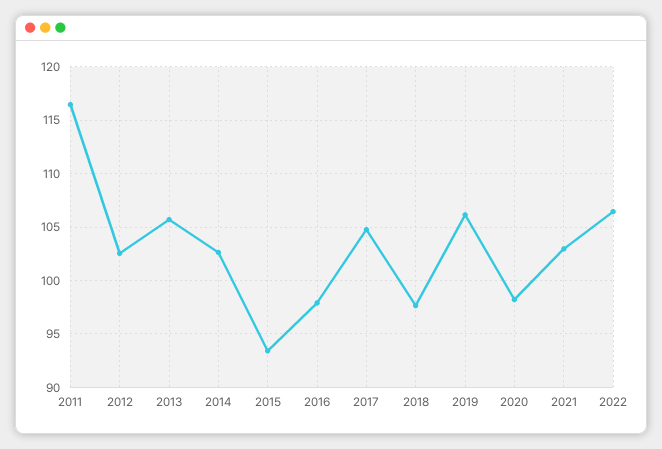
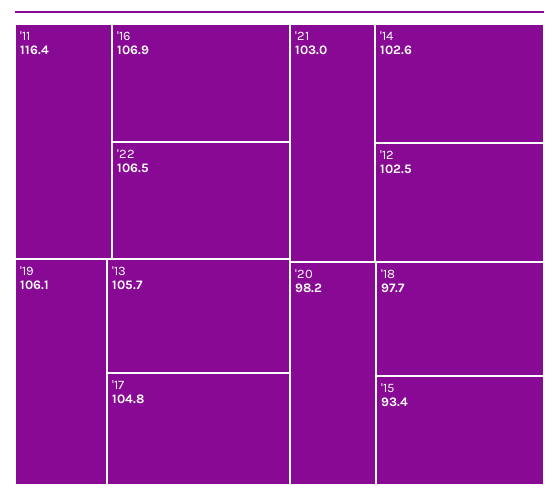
  {
    "2011": 116.4,
    "2012": 102.5,
    "2013": 105.7,
    "2014": 102.6,
    "2015": 93.4,
-   "2016": 98,
+   "2016": 106.9,
    "2017": 104.8,
    "2018": 97.7,
    "2019": 106.1,
    "2020": 98.2,
    "2021": 103,
    "2022": 106.5
  }

